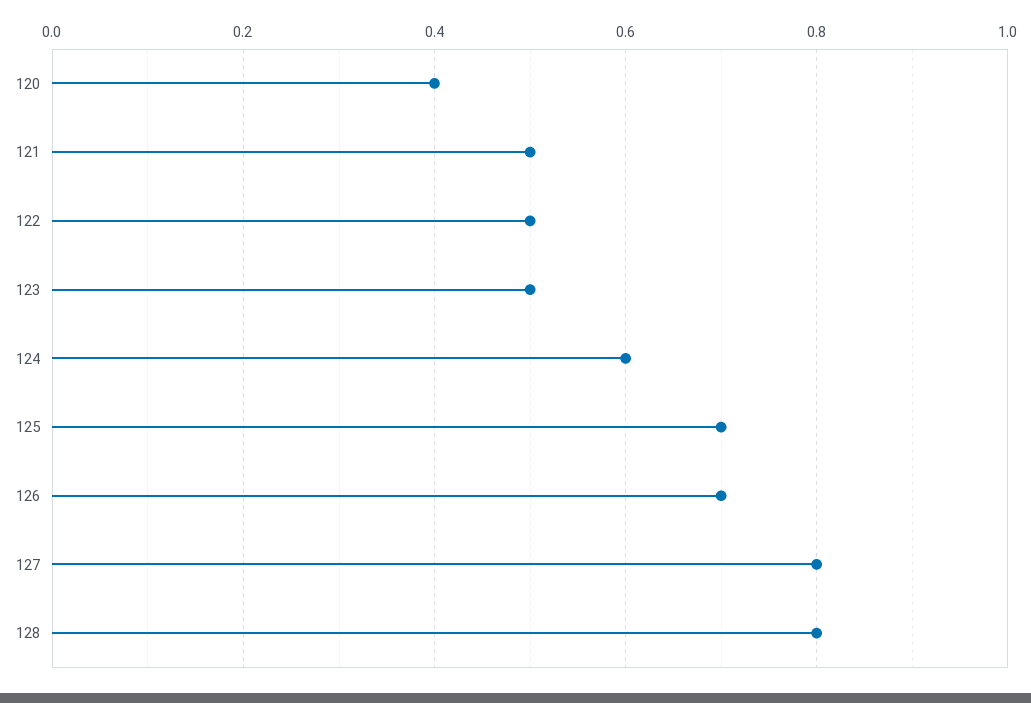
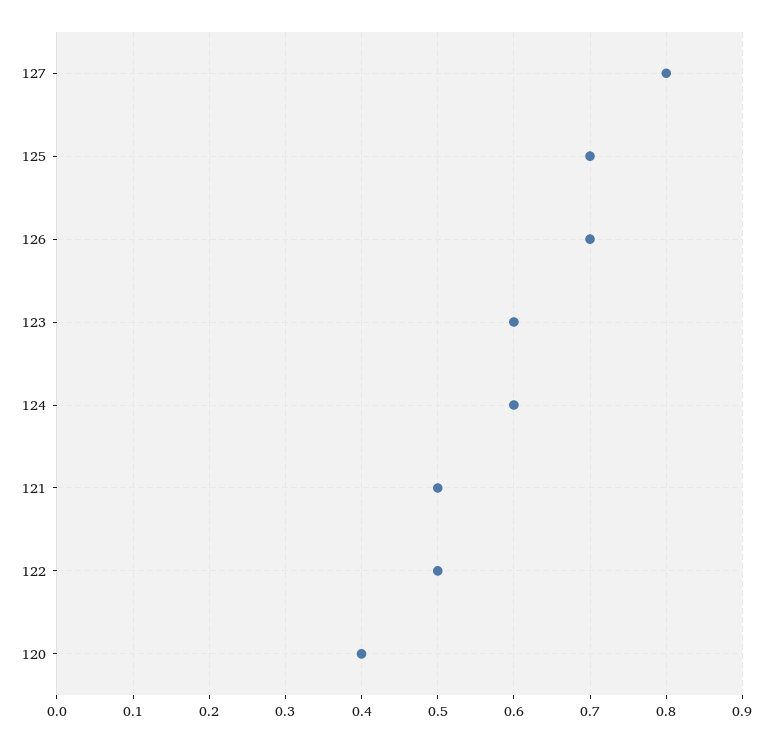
  {
    "120": 0.4,
    "121": 0.5,
    "122": 0.5,
-   "123": 0.5,
+   "123": 0.6,
    "124": 0.6,
    "125": 0.7,
    "126": 0.7,
-   "127": 0.8,
+   "127": 0.8
-   "128": 0.8
  }

